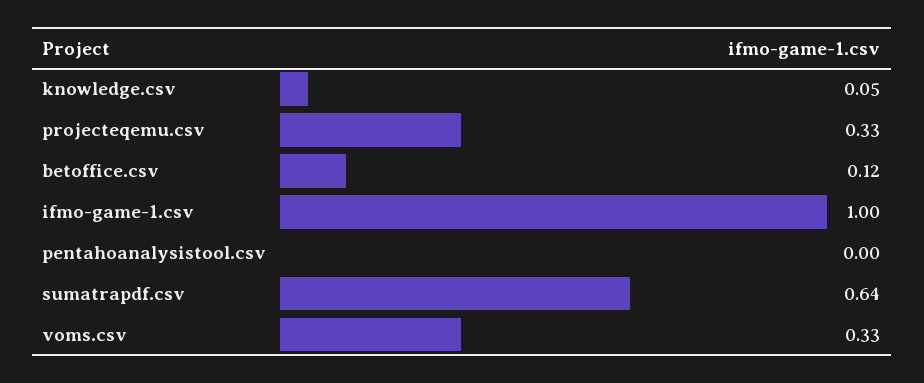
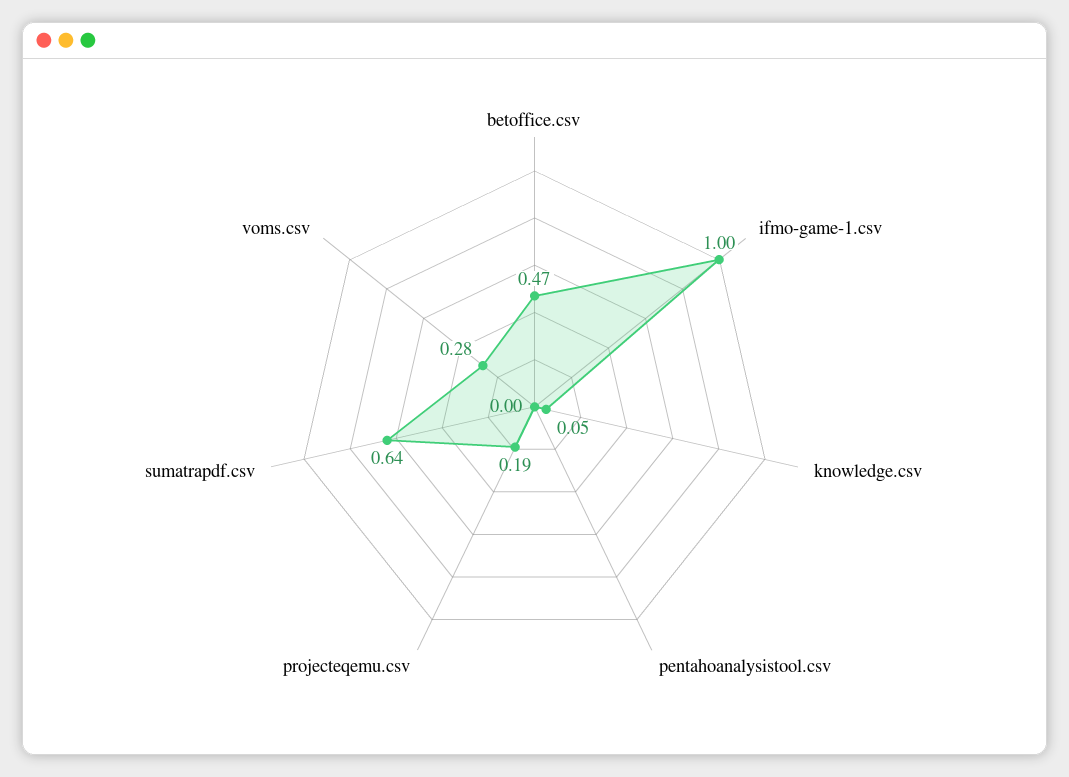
  {
    "knowledge.csv": 0.05,
-   "projecteqemu.csv": 0.33,
+   "projecteqemu.csv": 0.19,
-   "betoffice.csv": 0.12,
+   "betoffice.csv": 0.47,
    "ifmo-game-1.csv": 1,
    "pentahoanalysistool.csv": 0,
    "sumatrapdf.csv": 0.64,
-   "voms.csv": 0.33
+   "voms.csv": 0.28
  }

